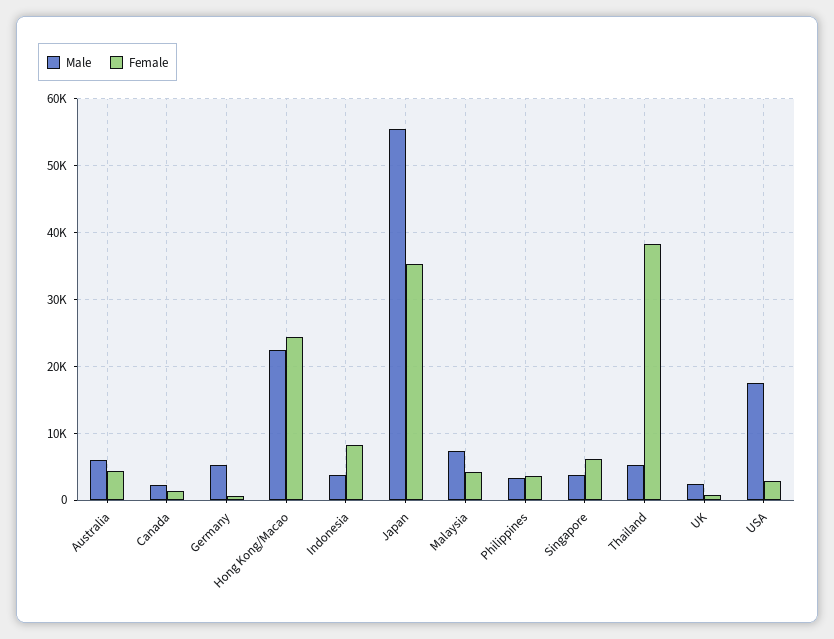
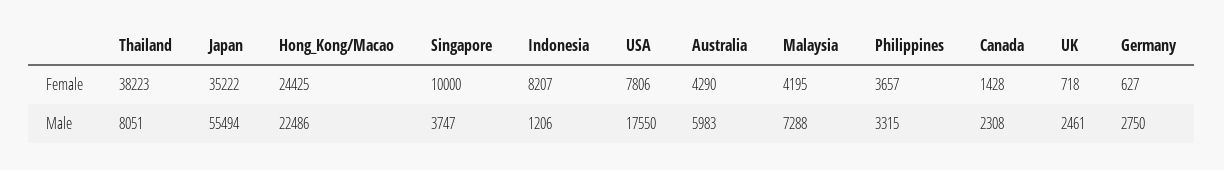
  {
    "Male": {
      "Australia": 5983,
      "Canada": 2308,
-     "Germany": 5000,
+     "Germany": 2750,
      "Hong Kong/Macao": 22486,
-     "Indonesia": 4000,
+     "Indonesia": 1206,
      "Japan": 55494,
      "Malaysia": 7288,
      "Philippines": 3315,
      "Singapore": 3747,
-     "Thailand": 5000,
+     "Thailand": 8051,
      "UK": 2461,
      "USA": 17550
    },
    "Female": {
      "Australia": 4290,
      "Canada": 1428,
      "Germany": 627,
      "Hong Kong/Macao": 24425,
      "Indonesia": 8207,
      "Japan": 35222,
      "Malaysia": 4195,
      "Philippines": 3657,
-     "Singapore": 6000,
+     "Singapore": 10000,
      "Thailand": 38223,
      "UK": 718,
-     "USA": 3000
+     "USA": 7806
    }
  }

